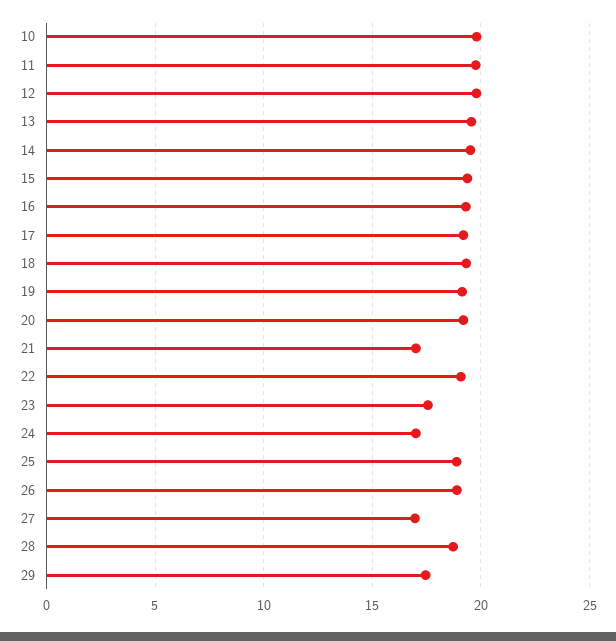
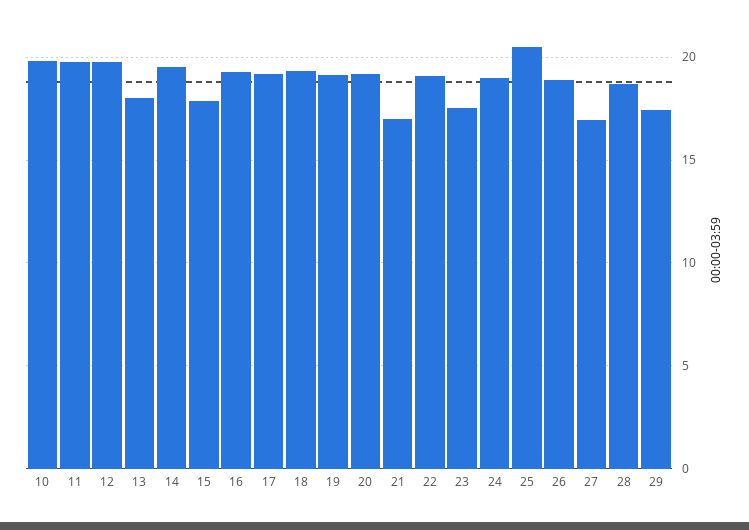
  {
    "10": 20,
    "11": 20,
    "12": 20,
-   "13": 19.5,
+   "13": 18,
    "14": 19.5,
-   "15": 19.5,
+   "15": 18,
    "16": 19.5,
    "17": 19,
    "18": 19.5,
    "19": 19,
    "20": 19,
    "21": 17,
    "22": 19,
    "23": 17.5,
-   "24": 17,
+   "24": 19,
-   "25": 19,
+   "25": 20.5,
    "26": 19,
    "27": 17,
    "28": 18.5,
    "29": 17.5
  }

